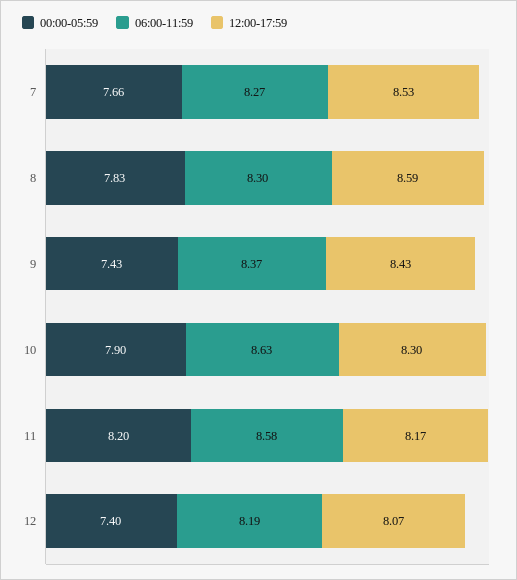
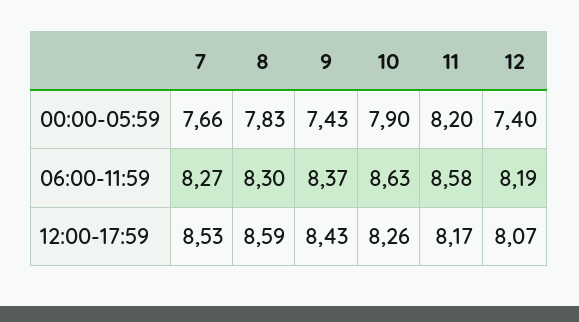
  {
    "00:00-05:59": {
      "7": 7.66,
      "8": 7.83,
      "9": 7.43,
      "10": 7.9,
      "11": 8.2,
      "12": 7.4
    },
    "06:00-11:59": {
      "7": 8.27,
      "8": 8.3,
      "9": 8.37,
      "10": 8.63,
      "11": 8.58,
      "12": 8.19
    },
    "12:00-17:59": {
      "7": 8.53,
      "8": 8.59,
      "9": 8.43,
-     "10": 8.3,
+     "10": 8.26,
      "11": 8.17,
      "12": 8.07
    }
  }

